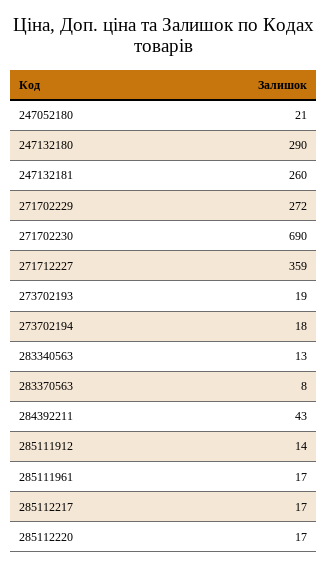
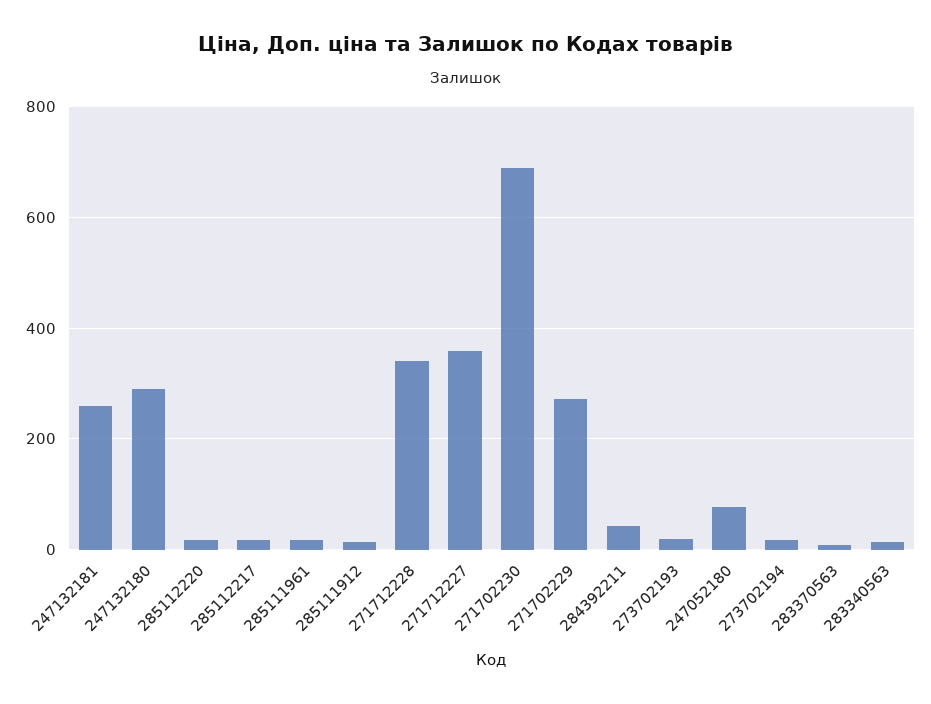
  {
-   "247052180": 21,
+   "247052180": 80,
    "247132180": 290,
    "247132181": 260,
    "271702229": 272,
    "271702230": 690,
    "271712227": 359,
    "273702193": 19,
    "273702194": 18,
    "283340563": 13,
    "283370563": 8,
    "284392211": 43,
    "285111912": 14,
    "285111961": 17,
    "285112217": 17,
-   "285112220": 17
+   "285112220": 17,
+   "271712228": 340
  }

